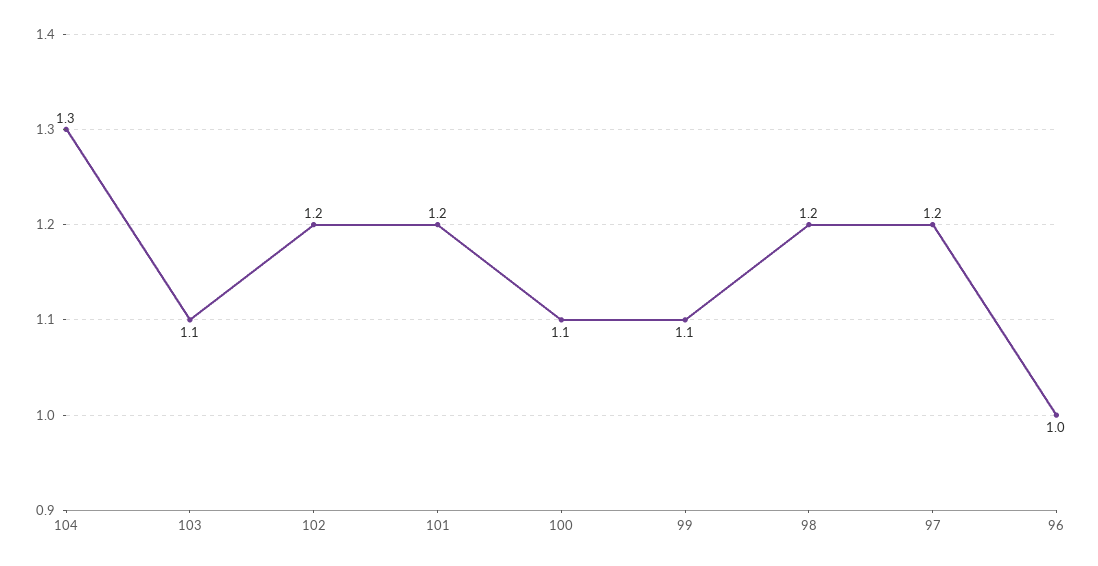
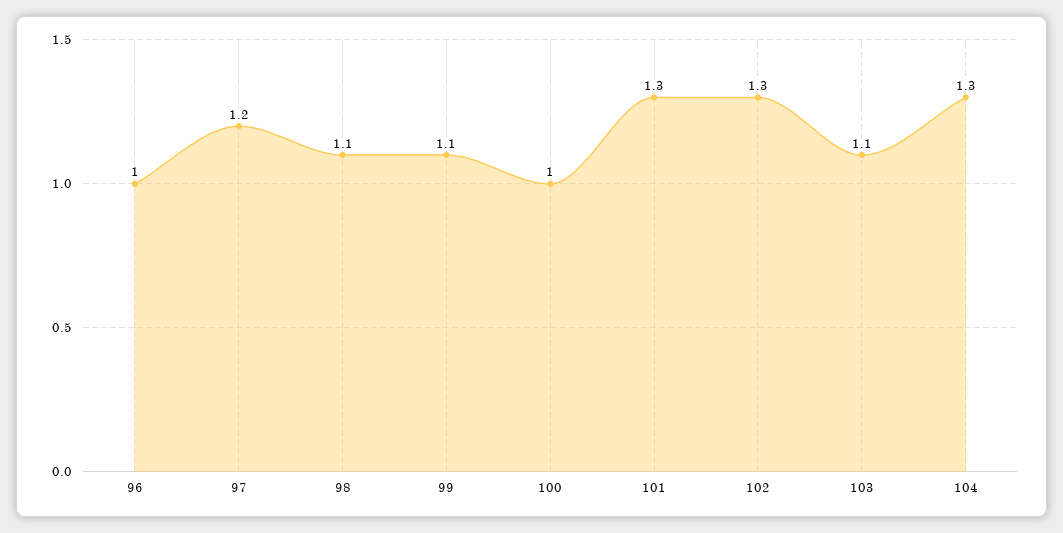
  {
    "104": 1.3,
    "103": 1.1,
-   "102": 1.2,
+   "102": 1.3,
-   "101": 1.2,
+   "101": 1.3,
-   "100": 1.1,
+   "100": 1,
    "99": 1.1,
-   "98": 1.2,
+   "98": 1.1,
    "97": 1.2,
    "96": 1
  }

